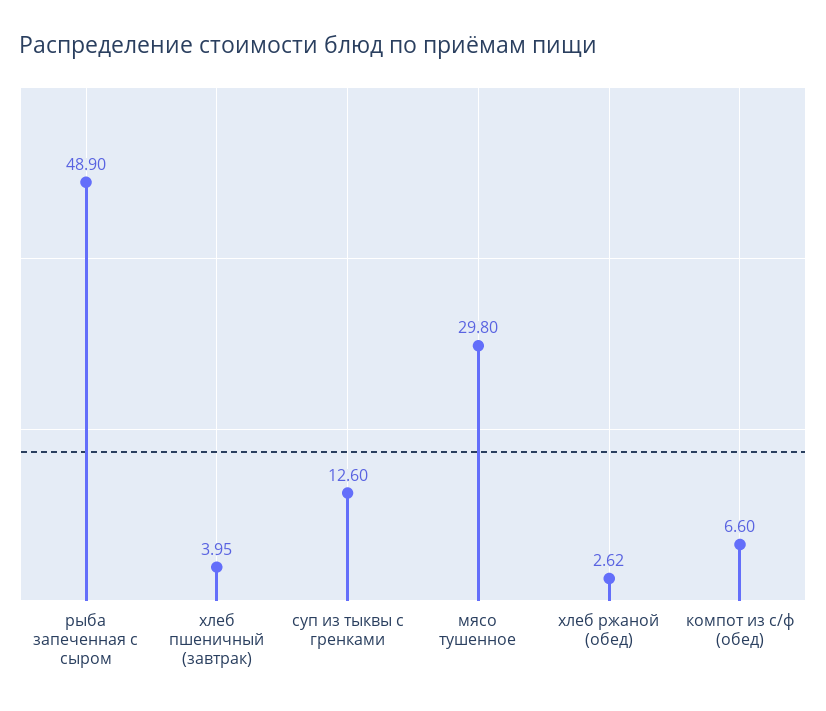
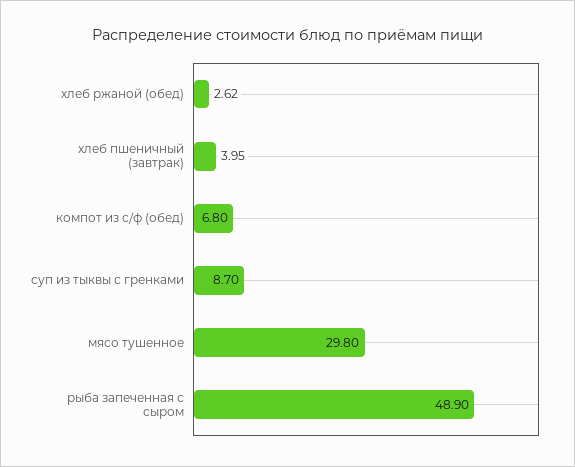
  {
    "рыба запеченная с сыром": 48.9,
    "хлеб пшеничный (завтрак)": 3.95,
-   "суп из тыквы с гренками": 12.6,
+   "суп из тыквы с гренками": 8.7,
    "мясо тушенное": 29.8,
    "хлеб ржаной (обед)": 2.62,
-   "компот из с/ф (обед)": 6.6
+   "компот из с/ф (обед)": 6.8
  }

